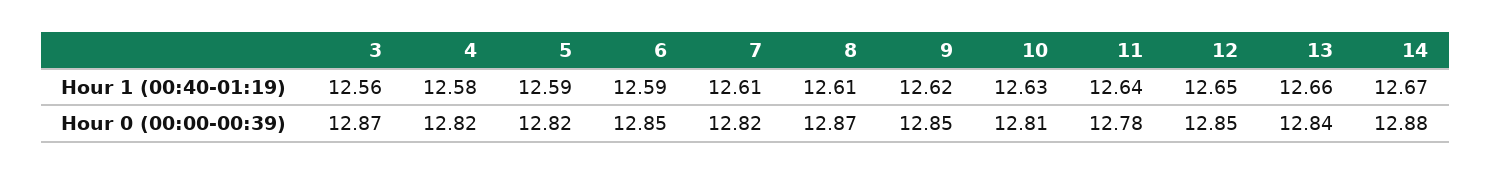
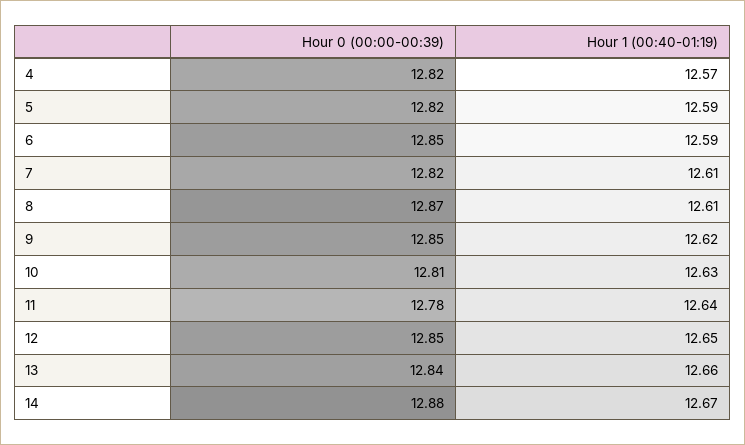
  {
-   "3": {
-     "Hour 1 (00:40-01:19)": 12.56,
-     "Hour 0 (00:00-00:39)": 12.87
-   },
    "4": {
-     "Hour 1 (00:40-01:19)": 12.58,
+     "Hour 1 (00:40-01:19)": 12.57,
      "Hour 0 (00:00-00:39)": 12.82
    },
    "5": {
      "Hour 1 (00:40-01:19)": 12.59,
      "Hour 0 (00:00-00:39)": 12.82
    },
    "6": {
      "Hour 1 (00:40-01:19)": 12.59,
      "Hour 0 (00:00-00:39)": 12.85
    },
    "7": {
      "Hour 1 (00:40-01:19)": 12.61,
      "Hour 0 (00:00-00:39)": 12.82
    },
    "8": {
      "Hour 1 (00:40-01:19)": 12.61,
      "Hour 0 (00:00-00:39)": 12.87
    },
    "9": {
      "Hour 1 (00:40-01:19)": 12.62,
      "Hour 0 (00:00-00:39)": 12.85
    },
    "10": {
      "Hour 1 (00:40-01:19)": 12.63,
      "Hour 0 (00:00-00:39)": 12.81
    },
    "11": {
      "Hour 1 (00:40-01:19)": 12.64,
      "Hour 0 (00:00-00:39)": 12.78
    },
    "12": {
      "Hour 1 (00:40-01:19)": 12.65,
      "Hour 0 (00:00-00:39)": 12.85
    },
    "13": {
      "Hour 1 (00:40-01:19)": 12.66,
      "Hour 0 (00:00-00:39)": 12.84
    },
    "14": {
      "Hour 1 (00:40-01:19)": 12.67,
      "Hour 0 (00:00-00:39)": 12.88
    }
  }

